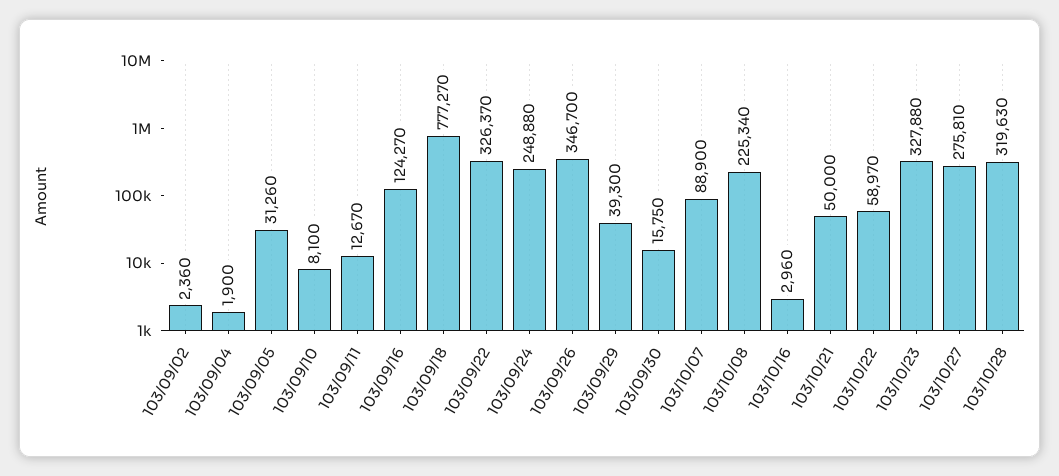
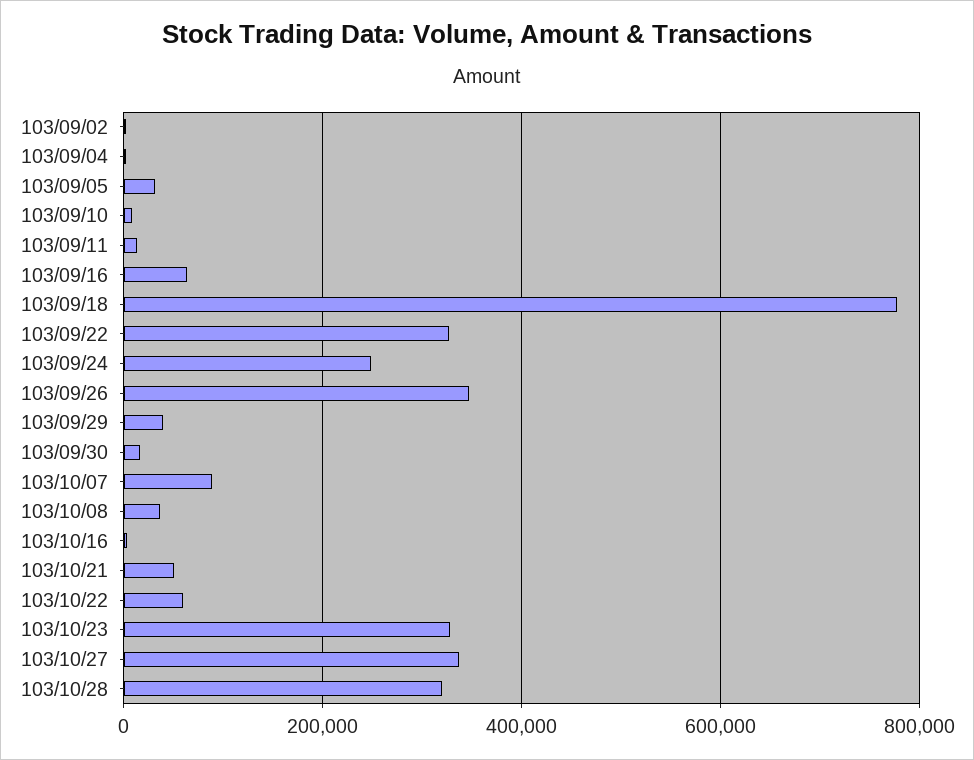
  {
    "103/09/02": 2360,
    "103/09/04": 1900,
    "103/09/05": 31260,
    "103/09/10": 8100,
    "103/09/11": 12670,
-   "103/09/16": 124270,
+   "103/09/16": 60000,
    "103/09/18": 777270,
    "103/09/22": 326370,
    "103/09/24": 248880,
    "103/09/26": 346700,
    "103/09/29": 39300,
    "103/09/30": 15750,
    "103/10/07": 88900,
-   "103/10/08": 225340,
+   "103/10/08": 40000,
    "103/10/16": 2960,
    "103/10/21": 50000,
    "103/10/22": 58970,
    "103/10/23": 327880,
-   "103/10/27": 275810,
+   "103/10/27": 340000,
    "103/10/28": 319630
  }

